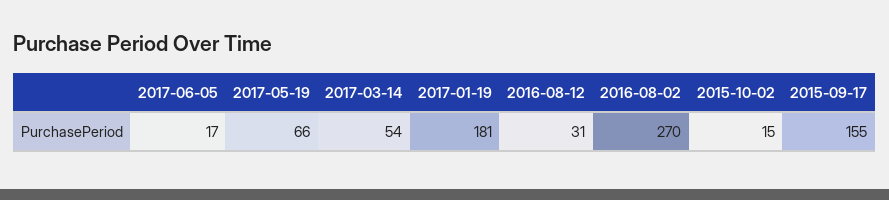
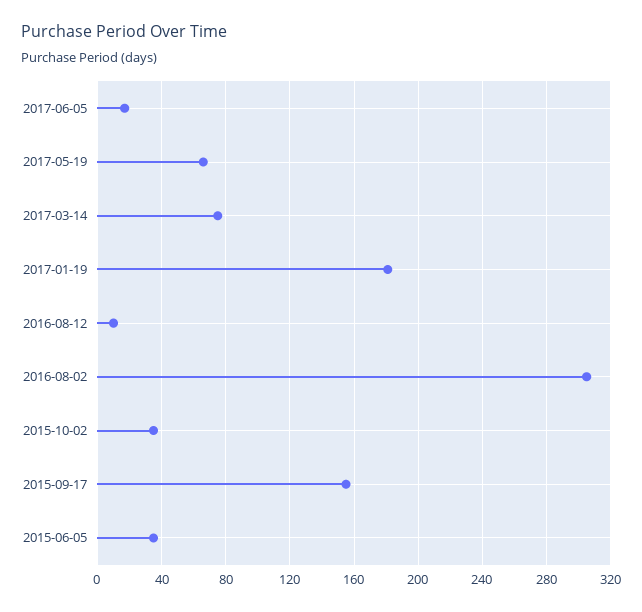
  {
    "2017-06-05": 17,
    "2017-05-19": 66,
-   "2017-03-14": 54,
+   "2017-03-14": 75,
    "2017-01-19": 181,
-   "2016-08-12": 31,
+   "2016-08-12": 10,
-   "2016-08-02": 270,
+   "2016-08-02": 305,
-   "2015-10-02": 15,
+   "2015-10-02": 35,
-   "2015-09-17": 155
+   "2015-09-17": 155,
+   "2015-06-05": 35
  }

